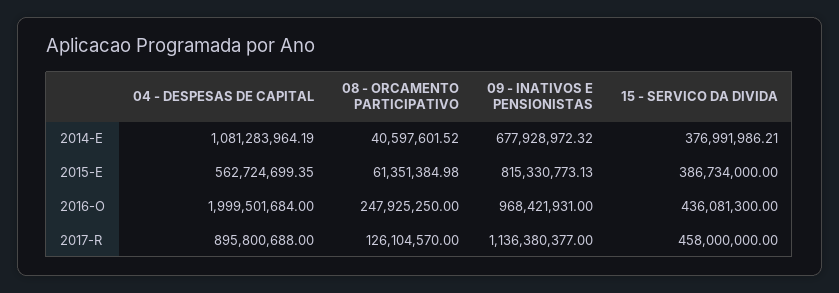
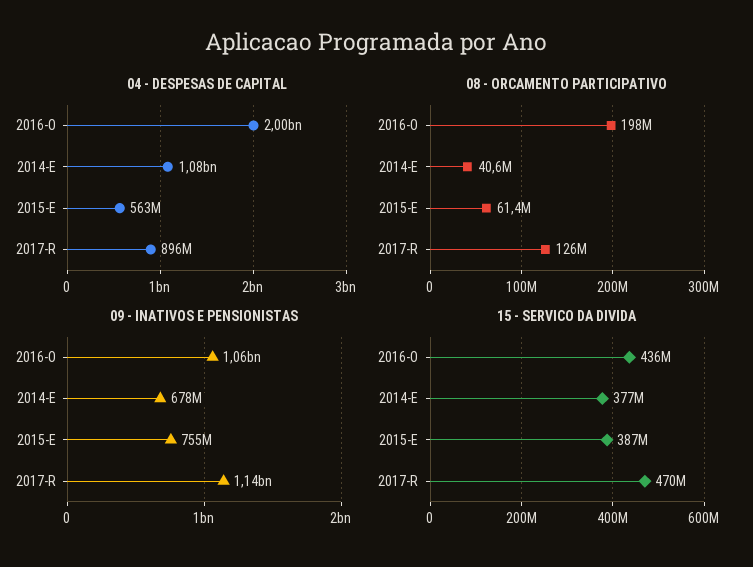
  {
    "04 - DESPESAS DE CAPITAL": {
      "2014-E": 1081283964.19,
      "2015-E": 562724699.35,
      "2016-O": 1999501684,
      "2017-R": 895800688
    },
    "08 - ORCAMENTO PARTICIPATIVO": {
      "2014-E": 40597601.52,
      "2015-E": 61351384.98,
-     "2016-O": 247925250,
+     "2016-O": 198000000,
      "2017-R": 126104570
    },
    "09 - INATIVOS E PENSIONISTAS": {
      "2014-E": 677928972.32,
-     "2015-E": 815330773.13,
+     "2015-E": 755000000,
-     "2016-O": 968421931,
+     "2016-O": 1060000000,
      "2017-R": 1136380377
    },
    "15 - SERVICO DA DIVIDA": {
      "2014-E": 376991986.21,
      "2015-E": 386734000,
      "2016-O": 436081300,
-     "2017-R": 458000000
+     "2017-R": 470000000
    }
  }

